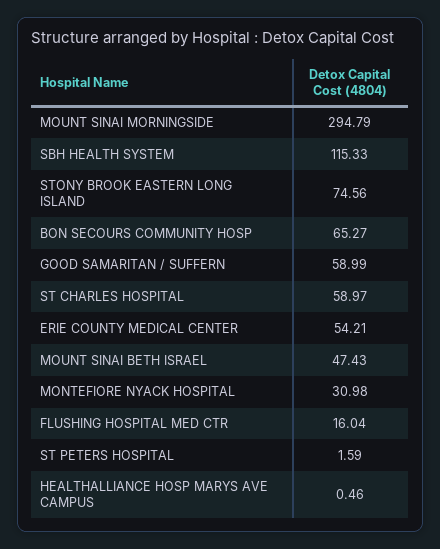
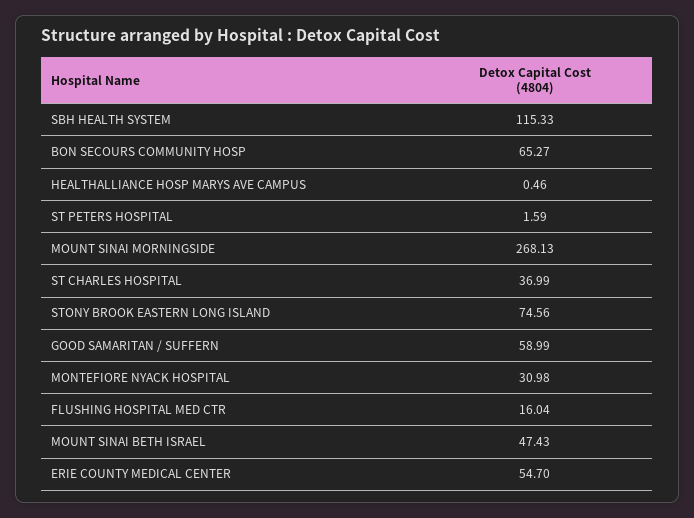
  {
-   "MOUNT SINAI MORNINGSIDE": 294.79,
+   "MOUNT SINAI MORNINGSIDE": 268.13,
    "SBH HEALTH SYSTEM": 115.33,
    "STONY BROOK EASTERN LONG ISLAND": 74.56,
    "BON SECOURS COMMUNITY HOSP": 65.27,
    "GOOD SAMARITAN / SUFFERN": 58.99,
-   "ST CHARLES HOSPITAL": 58.97,
+   "ST CHARLES HOSPITAL": 36.99,
-   "ERIE COUNTY MEDICAL CENTER": 54.21,
+   "ERIE COUNTY MEDICAL CENTER": 54.7,
    "MOUNT SINAI BETH ISRAEL": 47.43,
    "MONTEFIORE NYACK HOSPITAL": 30.98,
    "FLUSHING HOSPITAL MED CTR": 16.04,
    "ST PETERS HOSPITAL": 1.59,
    "HEALTHALLIANCE HOSP MARYS AVE CAMPUS": 0.46
  }

